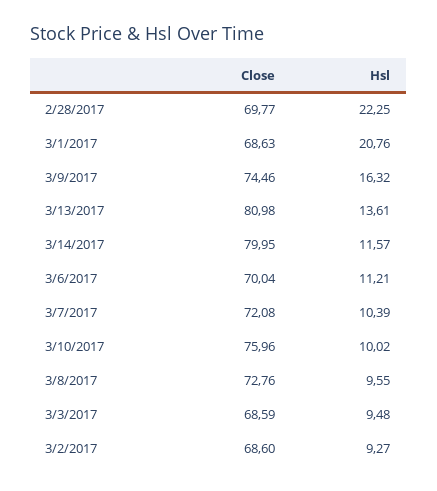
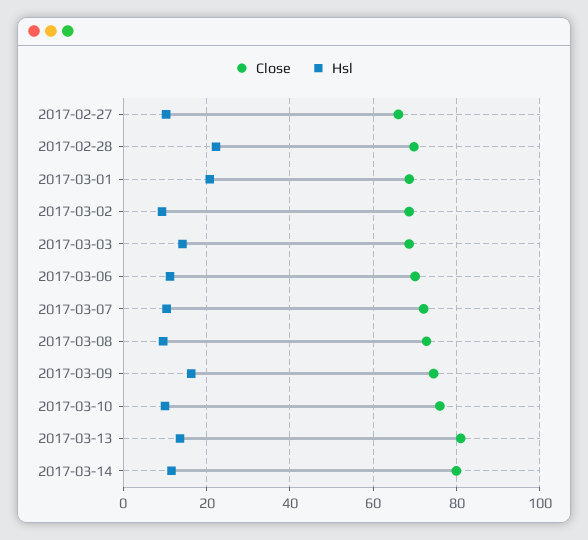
  {
    "Close": {
      "2/28/2017": 69.77,
      "3/1/2017": 68.63,
      "3/9/2017": 74.46,
      "3/13/2017": 80.98,
      "3/14/2017": 79.95,
      "3/6/2017": 70.04,
      "3/7/2017": 72.08,
      "3/10/2017": 75.96,
      "3/8/2017": 72.76,
      "3/3/2017": 68.59,
-     "3/2/2017": 68.6
+     "3/2/2017": 68.6,
+     "2017-02-27": 66
    },
    "Hsl": {
      "2/28/2017": 22.25,
      "3/1/2017": 20.76,
      "3/9/2017": 16.32,
      "3/13/2017": 13.61,
      "3/14/2017": 11.57,
      "3/6/2017": 11.21,
      "3/7/2017": 10.39,
      "3/10/2017": 10.02,
      "3/8/2017": 9.55,
-     "3/3/2017": 9.48,
+     "3/3/2017": 14,
-     "3/2/2017": 9.27
+     "3/2/2017": 9.27,
+     "2017-02-27": 10
    }
  }

